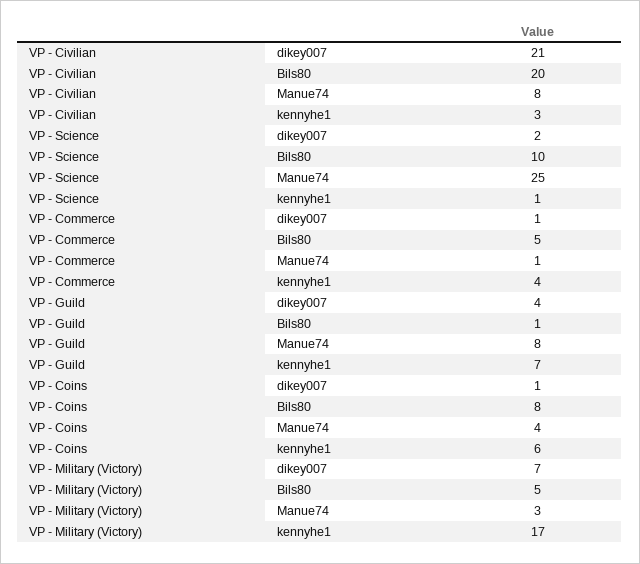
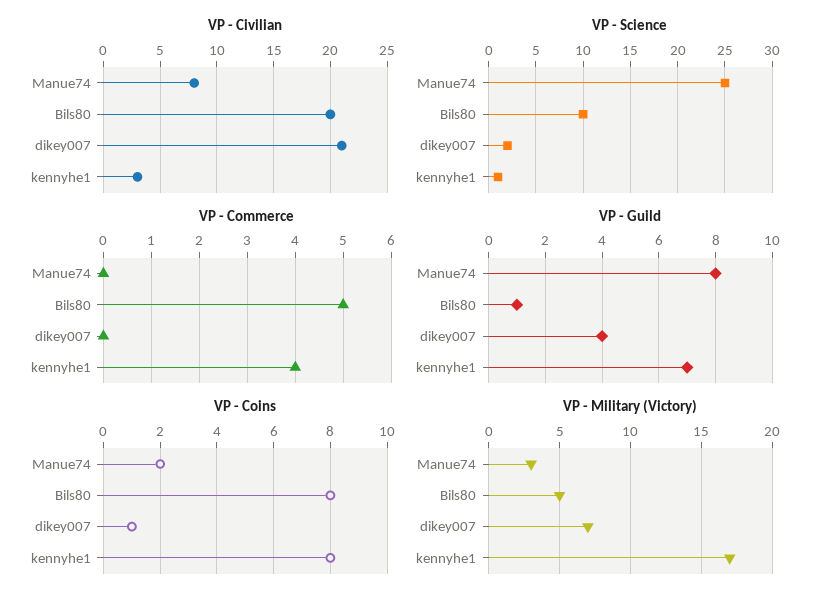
  {
    "VP - Civilian": {
      "dikey007": 21,
      "Bils80": 20,
      "Manue74": 8,
      "kennyhe1": 3
    },
    "VP - Science": {
      "dikey007": 2,
      "Bils80": 10,
      "Manue74": 25,
      "kennyhe1": 1
    },
    "VP - Commerce": {
-     "dikey007": 1,
+     "dikey007": 0,
      "Bils80": 5,
-     "Manue74": 1,
+     "Manue74": 0,
      "kennyhe1": 4
    },
    "VP - Guild": {
      "dikey007": 4,
      "Bils80": 1,
      "Manue74": 8,
      "kennyhe1": 7
    },
    "VP - Coins": {
      "dikey007": 1,
      "Bils80": 8,
-     "Manue74": 4,
+     "Manue74": 2,
-     "kennyhe1": 6
+     "kennyhe1": 8
    },
    "VP - Military (Victory)": {
      "dikey007": 7,
      "Bils80": 5,
      "Manue74": 3,
      "kennyhe1": 17
    }
  }

